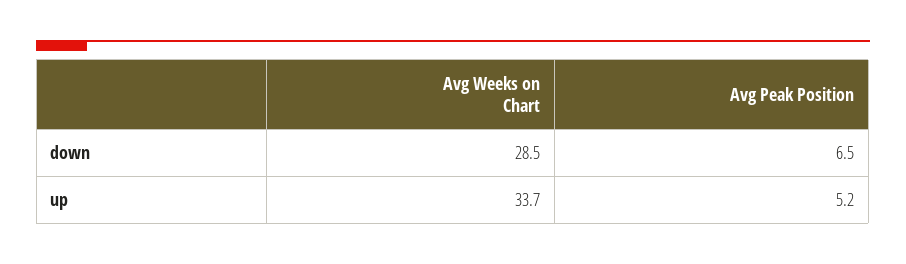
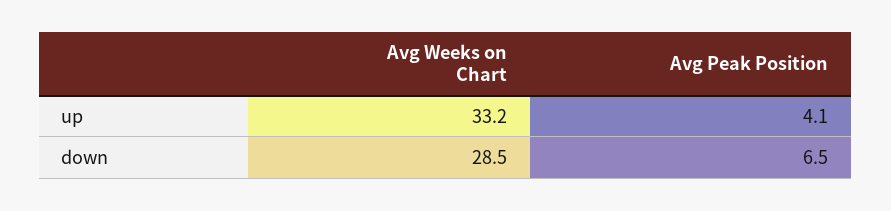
  {
    "Avg Weeks on Chart": {
      "down": 28.5,
-     "up": 33.7
+     "up": 33.2
    },
    "Avg Peak Position": {
      "down": 6.5,
-     "up": 5.2
+     "up": 4.1
    }
  }

